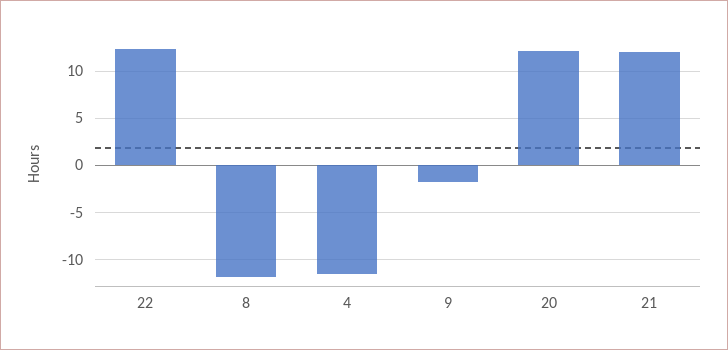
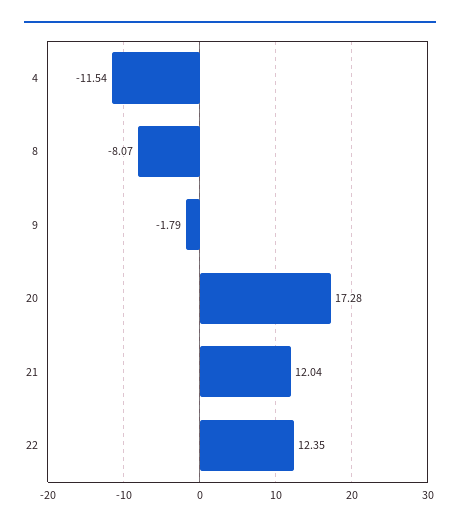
  {
    "22": 12.35,
-   "8": -12,
+   "8": -8.07,
    "4": -11.54,
    "9": -1.79,
-   "20": 12,
+   "20": 17.28,
    "21": 12.04
  }

